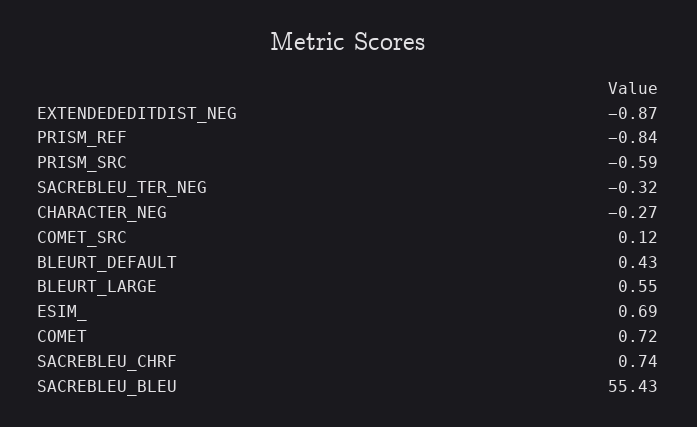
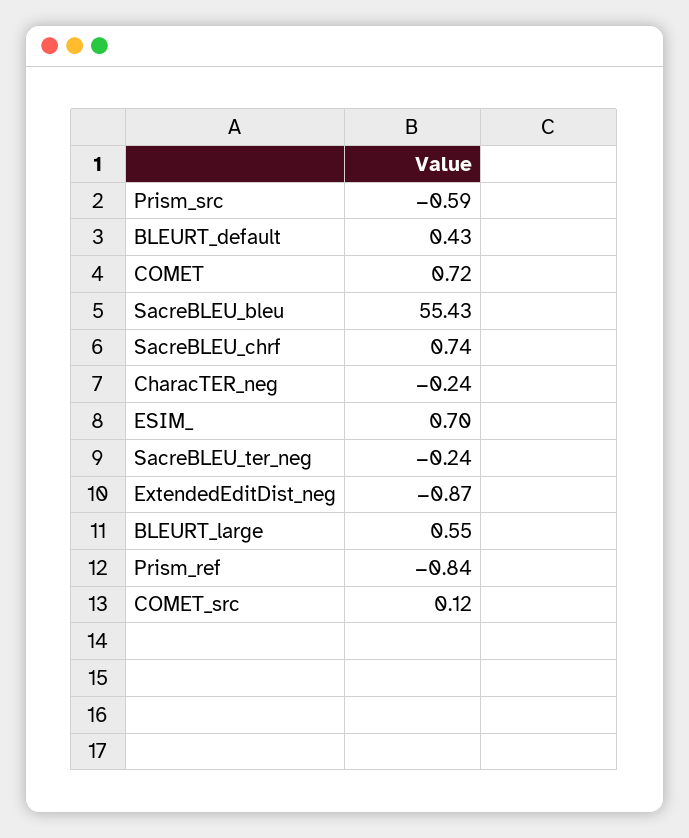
  {
    "EXTENDEDEDITDIST_NEG": -0.87,
    "PRISM_REF": -0.84,
    "PRISM_SRC": -0.59,
-   "SACREBLEU_TER_NEG": -0.32,
+   "SACREBLEU_TER_NEG": -0.24,
-   "CHARACTER_NEG": -0.27,
+   "CHARACTER_NEG": -0.24,
    "COMET_SRC": 0.12,
    "BLEURT_DEFAULT": 0.43,
    "BLEURT_LARGE": 0.55,
-   "ESIM_": 0.69,
+   "ESIM_": 0.7,
    "COMET": 0.72,
    "SACREBLEU_CHRF": 0.74,
    "SACREBLEU_BLEU": 55.43
  }

